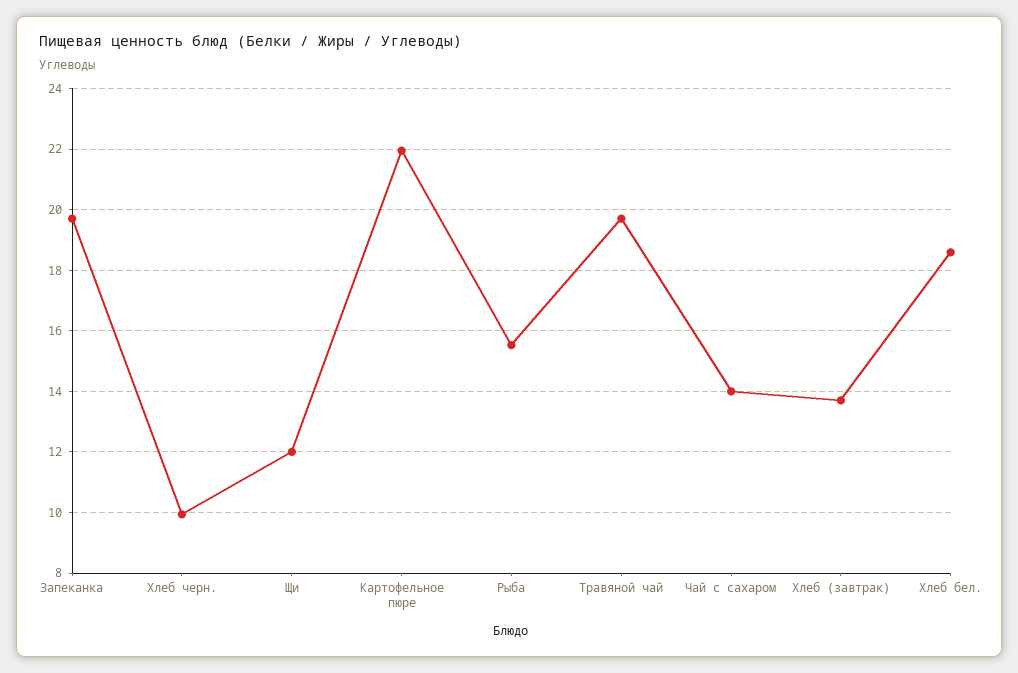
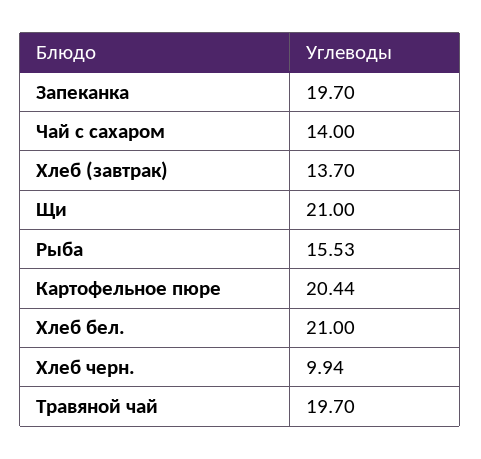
  {
    "Запеканка": 19.7,
    "Хлеб черн.": 9.94,
-   "Щи": 12,
+   "Щи": 21,
-   "Картофельное пюре": 22,
+   "Картофельное пюре": 20.44,
    "Рыба": 15.53,
    "Травяной чай": 19.7,
    "Чай с сахаром": 14,
    "Хлеб (завтрак)": 13.7,
-   "Хлеб бел.": 18.6
+   "Хлеб бел.": 21
  }

